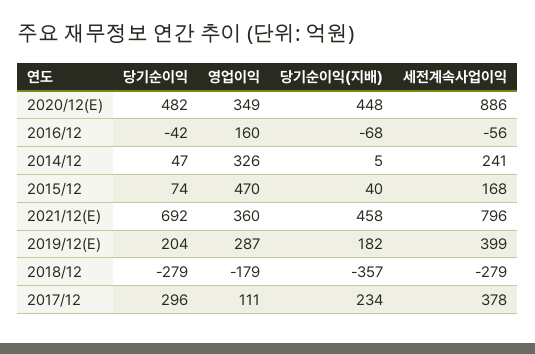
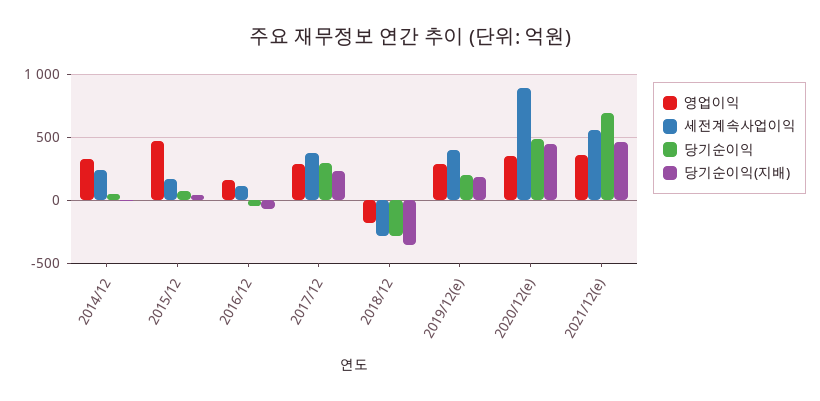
  {
    "당기순이익": {
      "2020/12(E)": 482,
      "2016/12": -42,
      "2014/12": 47,
      "2015/12": 74,
      "2021/12(E)": 692,
      "2019/12(E)": 204,
      "2018/12": -279,
      "2017/12": 296
    },
    "영업이익": {
      "2020/12(E)": 349,
      "2016/12": 160,
      "2014/12": 326,
      "2015/12": 470,
      "2021/12(E)": 360,
      "2019/12(E)": 287,
      "2018/12": -179,
-     "2017/12": 111
+     "2017/12": 300
    },
    "당기순이익(지배)": {
      "2020/12(E)": 448,
      "2016/12": -68,
      "2014/12": 5,
      "2015/12": 40,
      "2021/12(E)": 458,
      "2019/12(E)": 182,
      "2018/12": -357,
      "2017/12": 234
    },
    "세전계속사업이익": {
      "2020/12(E)": 886,
-     "2016/12": -56,
+     "2016/12": 100,
      "2014/12": 241,
      "2015/12": 168,
-     "2021/12(E)": 796,
+     "2021/12(E)": 550,
      "2019/12(E)": 399,
      "2018/12": -279,
      "2017/12": 378
    }
  }

